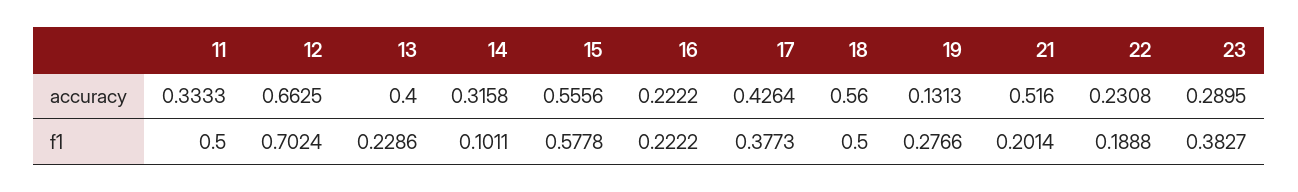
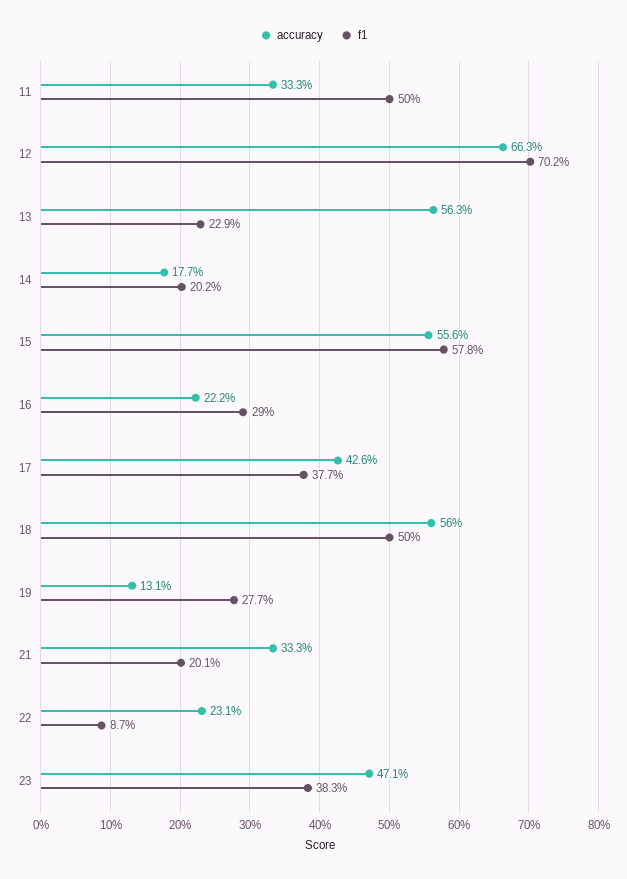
  {
    "accuracy": {
      "11": 0.3333,
      "12": 0.6625,
-     "13": 0.4,
+     "13": 0.563,
-     "14": 0.3158,
+     "14": 0.177,
      "15": 0.5556,
      "16": 0.2222,
      "17": 0.4264,
      "18": 0.56,
      "19": 0.1313,
-     "21": 0.516,
+     "21": 0.333,
      "22": 0.2308,
-     "23": 0.2895
+     "23": 0.471
    },
    "f1": {
      "11": 0.5,
      "12": 0.7024,
      "13": 0.2286,
-     "14": 0.1011,
+     "14": 0.202,
      "15": 0.5778,
-     "16": 0.2222,
+     "16": 0.29,
      "17": 0.3773,
      "18": 0.5,
      "19": 0.2766,
      "21": 0.2014,
-     "22": 0.1888,
+     "22": 0.087,
      "23": 0.3827
    }
  }

